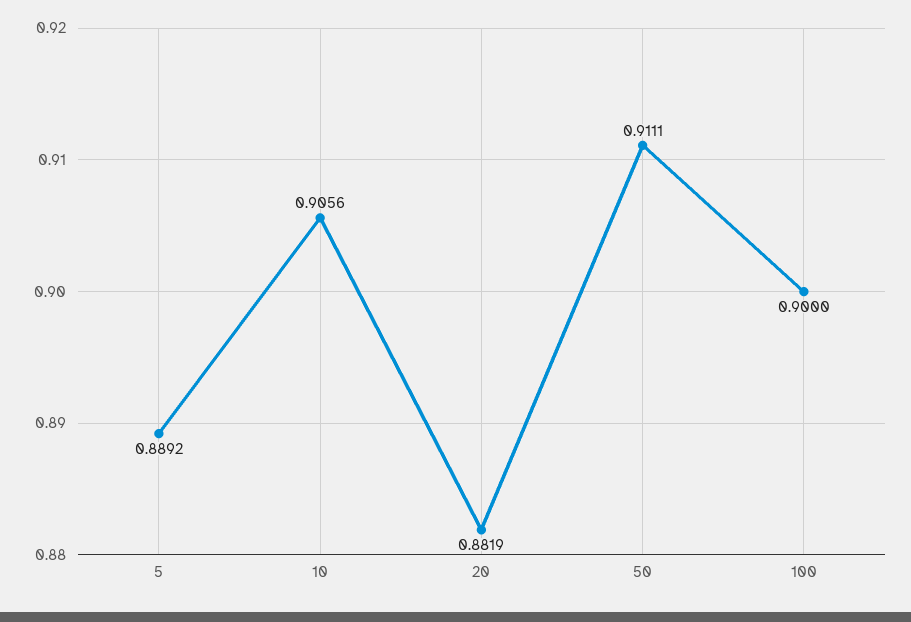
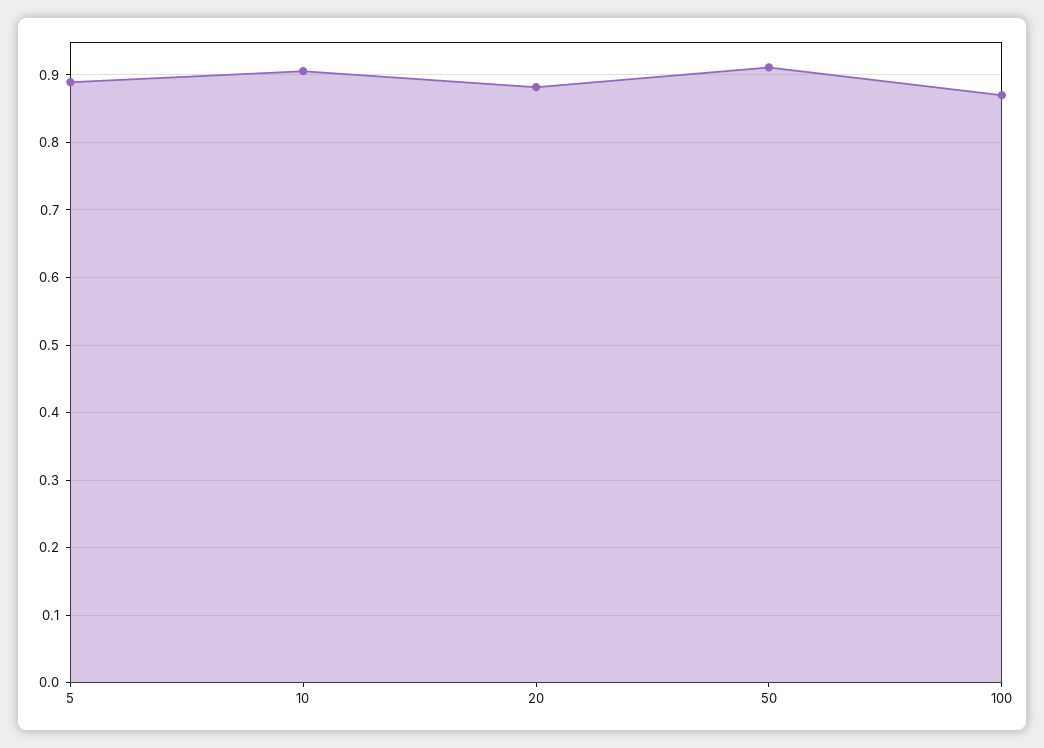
  {
    "5": 0.8892,
    "10": 0.9056,
    "20": 0.8819,
    "50": 0.9111,
-   "100": 0.9
+   "100": 0.87
  }

